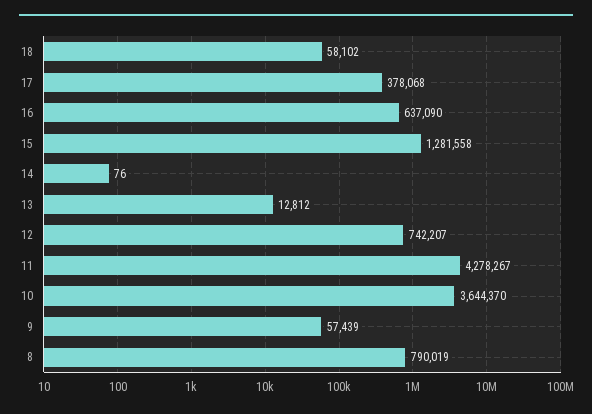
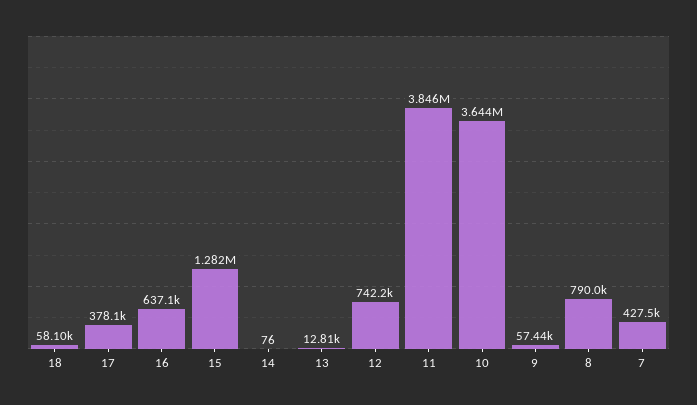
  {
    "18": 58102,
    "17": 378068,
    "16": 637090,
    "15": 1281558,
    "14": 76,
    "13": 12812,
    "12": 742207,
-   "11": 4278267,
+   "11": 3846000,
    "10": 3644370,
    "9": 57439,
-   "8": 790019
+   "8": 790019,
+   "7": 427500
  }

